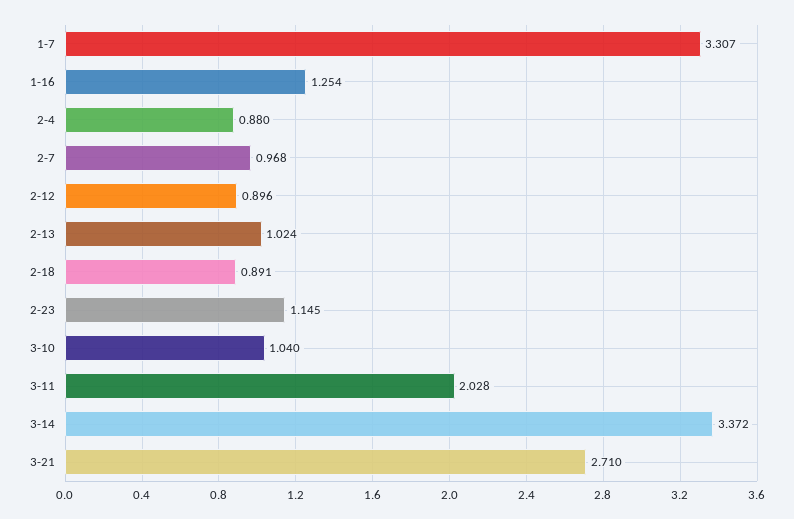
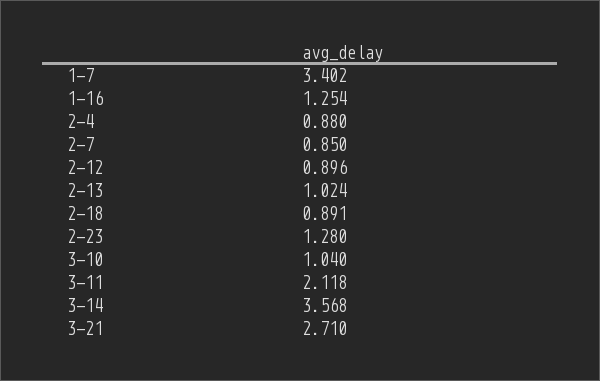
  {
-   "1-7": 3.307,
+   "1-7": 3.402,
    "1-16": 1.254,
    "2-4": 0.88,
-   "2-7": 0.968,
+   "2-7": 0.85,
    "2-12": 0.896,
    "2-13": 1.024,
    "2-18": 0.891,
-   "2-23": 1.145,
+   "2-23": 1.28,
    "3-10": 1.04,
-   "3-11": 2.028,
+   "3-11": 2.118,
-   "3-14": 3.372,
+   "3-14": 3.568,
    "3-21": 2.71
  }

